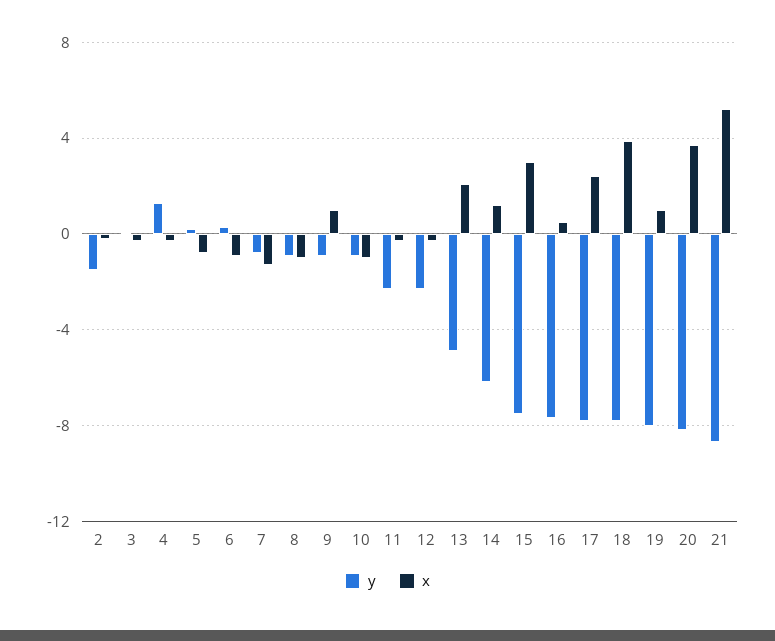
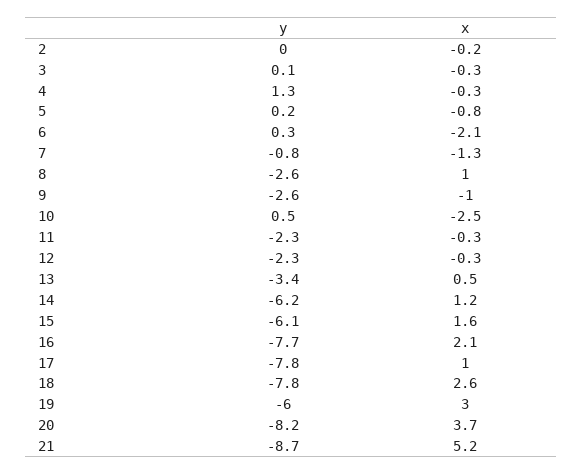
  {
    "y": {
-     "2": -1.5,
+     "2": 0,
      "3": 0.1,
      "4": 1.3,
      "5": 0.2,
      "6": 0.3,
      "7": -0.8,
-     "8": -1,
+     "8": -2.6,
-     "9": -1,
+     "9": -2.6,
-     "10": -1,
+     "10": 0.5,
      "11": -2.3,
      "12": -2.3,
-     "13": -5,
+     "13": -3.4,
      "14": -6.2,
-     "15": -7.5,
+     "15": -6.1,
      "16": -7.7,
      "17": -7.8,
      "18": -7.8,
-     "19": -8,
+     "19": -6,
      "20": -8.2,
      "21": -8.7
    },
    "x": {
      "2": -0.2,
      "3": -0.3,
      "4": -0.3,
      "5": -0.8,
-     "6": -1,
+     "6": -2.1,
      "7": -1.3,
-     "8": -1,
+     "8": 1,
-     "9": 1,
+     "9": -1,
-     "10": -1,
+     "10": -2.5,
      "11": -0.3,
      "12": -0.3,
-     "13": 2,
+     "13": 0.5,
      "14": 1.2,
-     "15": 3,
+     "15": 1.6,
-     "16": 0.5,
+     "16": 2.1,
-     "17": 2.5,
+     "17": 1,
-     "18": 4,
+     "18": 2.6,
-     "19": 1,
+     "19": 3,
      "20": 3.7,
      "21": 5.2
    }
  }

